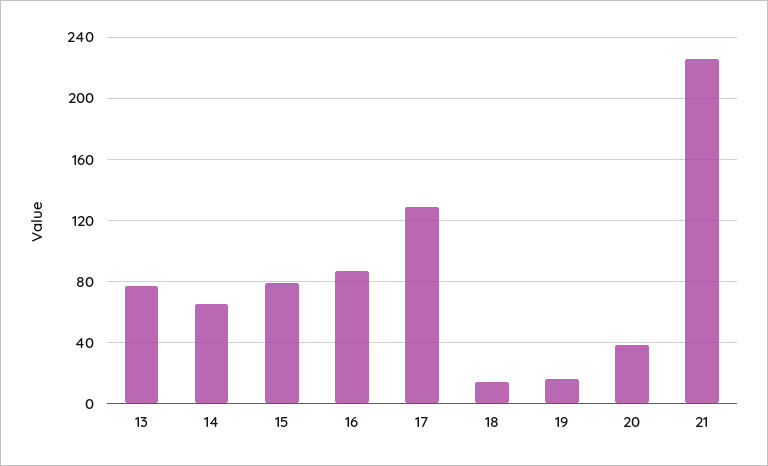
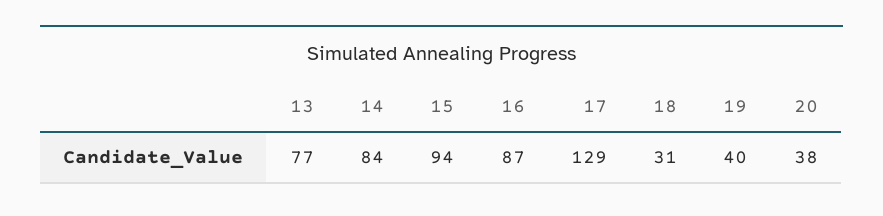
  {
    "13": 77,
-   "14": 65,
+   "14": 84,
-   "15": 80,
+   "15": 94,
    "16": 87,
    "17": 129,
-   "18": 15,
+   "18": 31,
-   "19": 15,
+   "19": 40,
-   "20": 38,
+   "20": 38
-   "21": 225
  }

